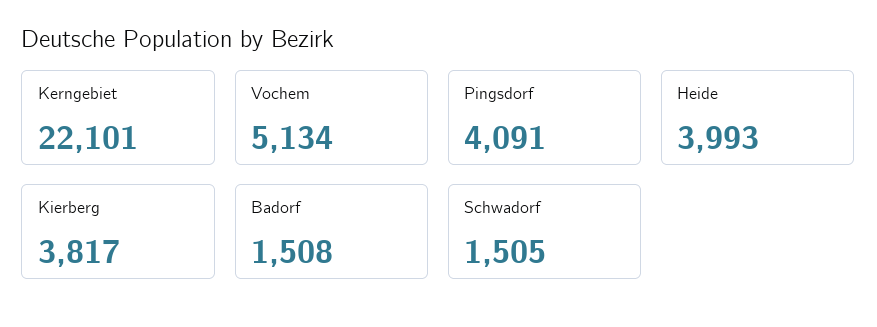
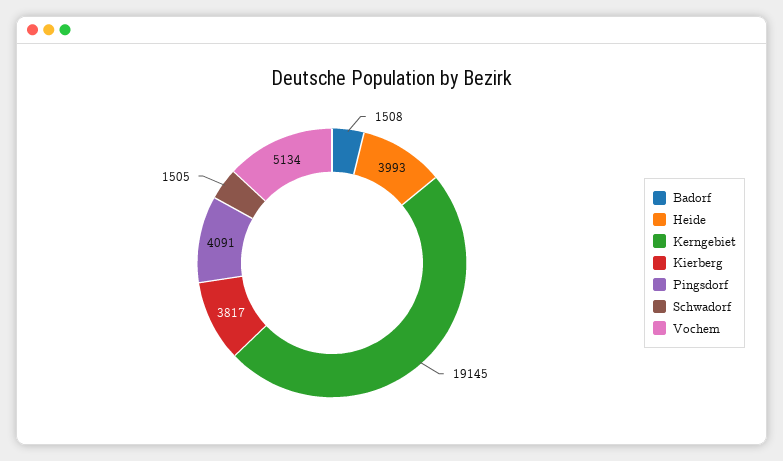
  {
-   "Kerngebiet": 22101,
+   "Kerngebiet": 19145,
    "Vochem": 5134,
    "Pingsdorf": 4091,
    "Heide": 3993,
    "Kierberg": 3817,
    "Badorf": 1508,
    "Schwadorf": 1505
  }

